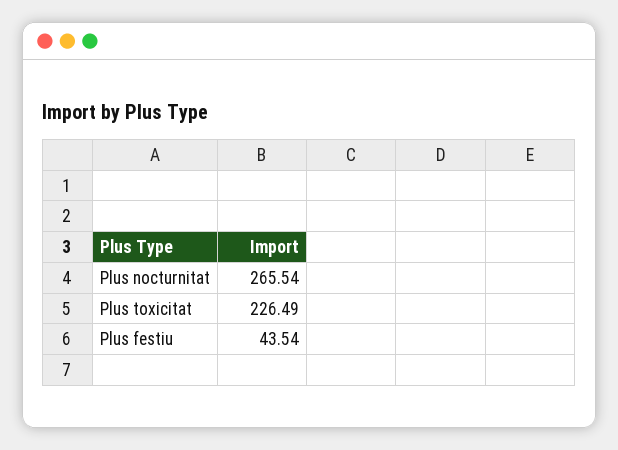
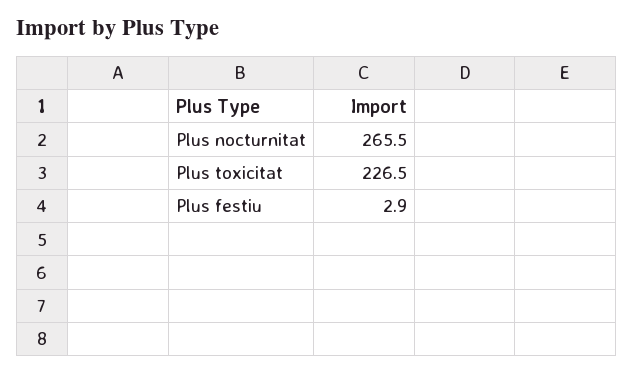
  {
    "Plus nocturnitat": 265.54,
    "Plus toxicitat": 226.49,
-   "Plus festiu": 43.54
+   "Plus festiu": 2.9
  }

